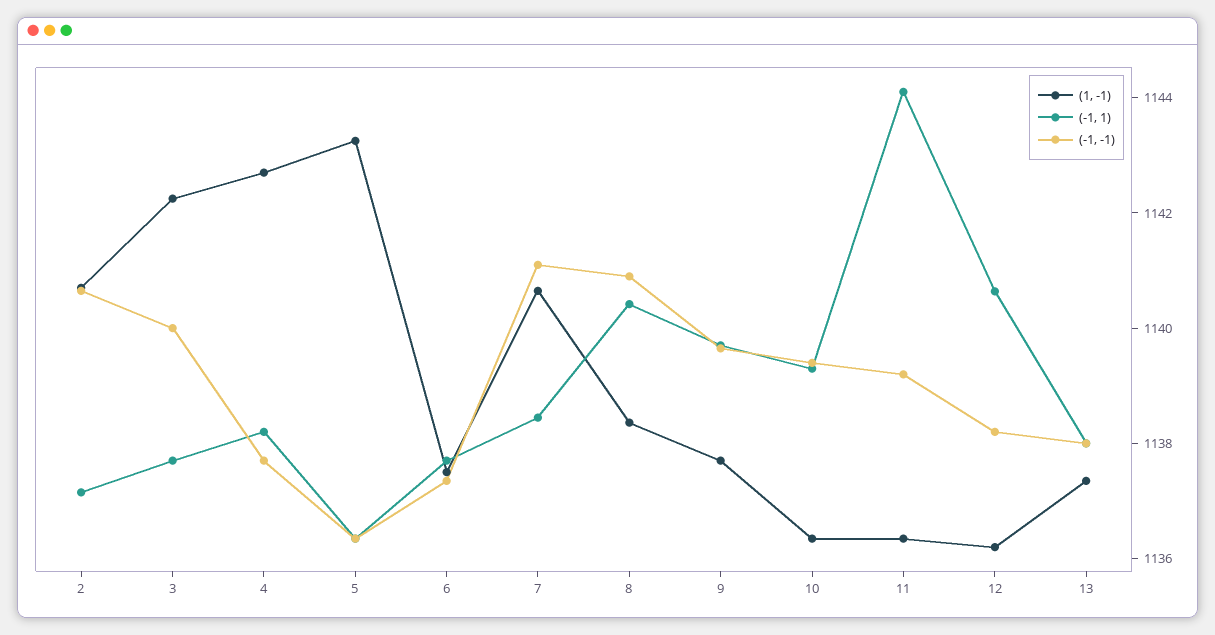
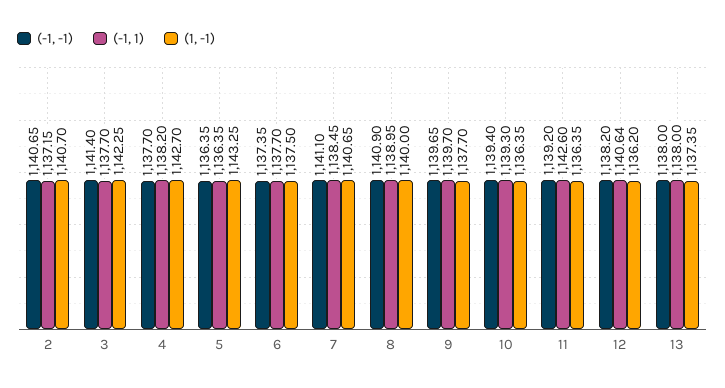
  {
    "(1, -1)": {
      "2": 1140.7,
      "3": 1142.25,
      "4": 1142.7,
      "5": 1143.25,
      "6": 1137.5,
      "7": 1140.65,
-     "8": 1138.5,
+     "8": 1140,
      "9": 1137.7,
      "10": 1136.35,
      "11": 1136.35,
      "12": 1136.2,
      "13": 1137.35
    },
    "(-1, 1)": {
      "2": 1137.15,
      "3": 1137.7,
      "4": 1138.2,
      "5": 1136.35,
      "6": 1137.7,
      "7": 1138.45,
-     "8": 1140.5,
+     "8": 1138.95,
      "9": 1139.7,
      "10": 1139.3,
-     "11": 1144,
+     "11": 1142.6,
      "12": 1140.64,
      "13": 1138
    },
    "(-1, -1)": {
      "2": 1140.65,
-     "3": 1140,
+     "3": 1141.4,
      "4": 1137.7,
      "5": 1136.35,
      "6": 1137.35,
      "7": 1141.1,
      "8": 1140.9,
      "9": 1139.65,
      "10": 1139.4,
      "11": 1139.2,
      "12": 1138.2,
      "13": 1138
    }
  }

